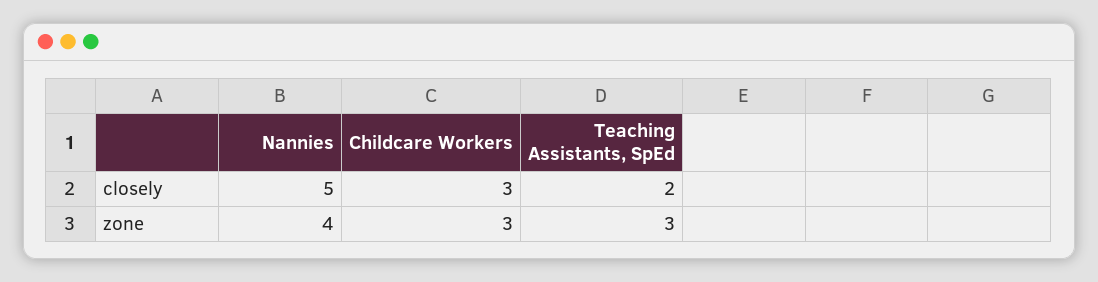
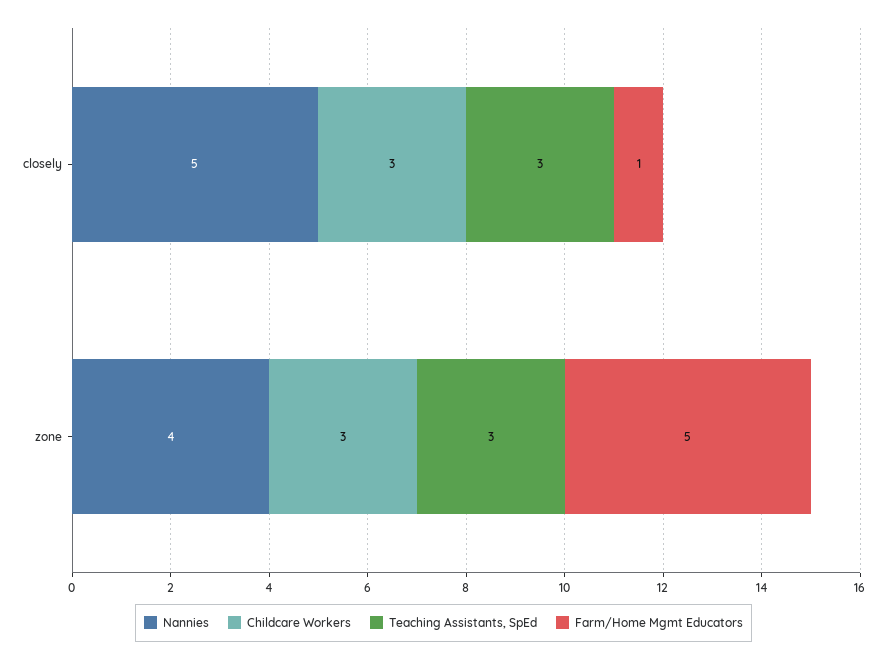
  {
    "Nannies": {
      "closely": 5,
      "zone": 4
    },
    "Childcare Workers": {
      "closely": 3,
      "zone": 3
    },
    "Teaching Assistants, SpEd": {
-     "closely": 2,
+     "closely": 3,
      "zone": 3
-   }
+   },
+   "Farm/Home Mgmt Educators": {
+     "closely": 1,
+     "zone": 5
+   }
  }

